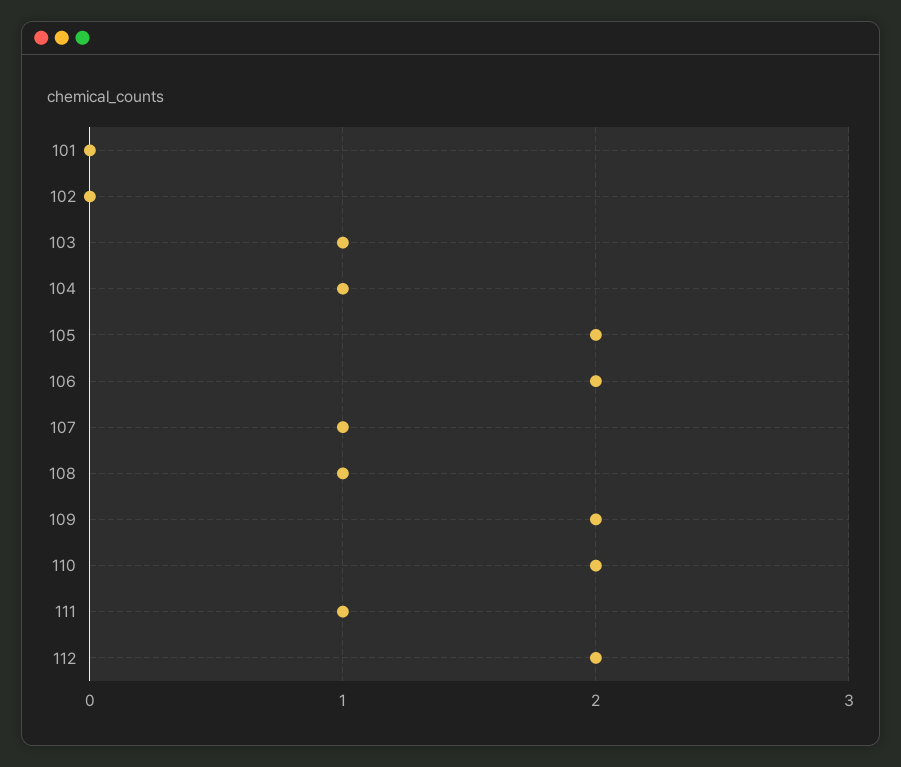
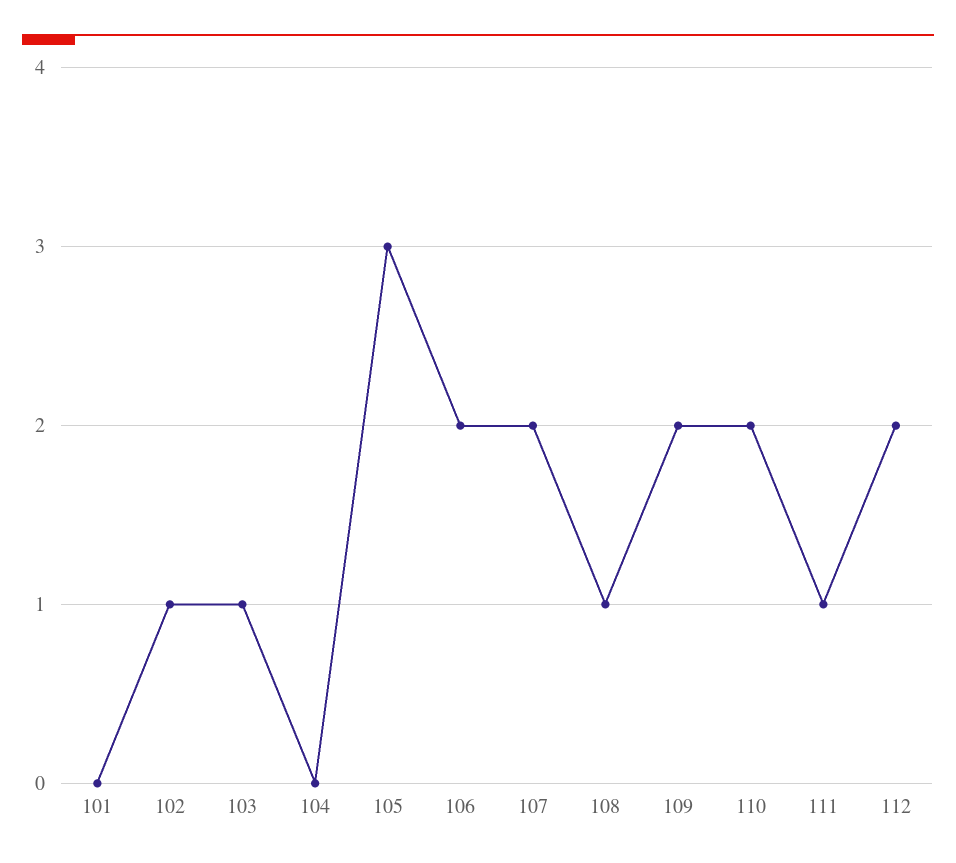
  {
    "101": 0,
-   "102": 0,
+   "102": 1,
    "103": 1,
-   "104": 1,
+   "104": 0,
-   "105": 2,
+   "105": 3,
    "106": 2,
-   "107": 1,
+   "107": 2,
    "108": 1,
    "109": 2,
    "110": 2,
    "111": 1,
    "112": 2
  }

